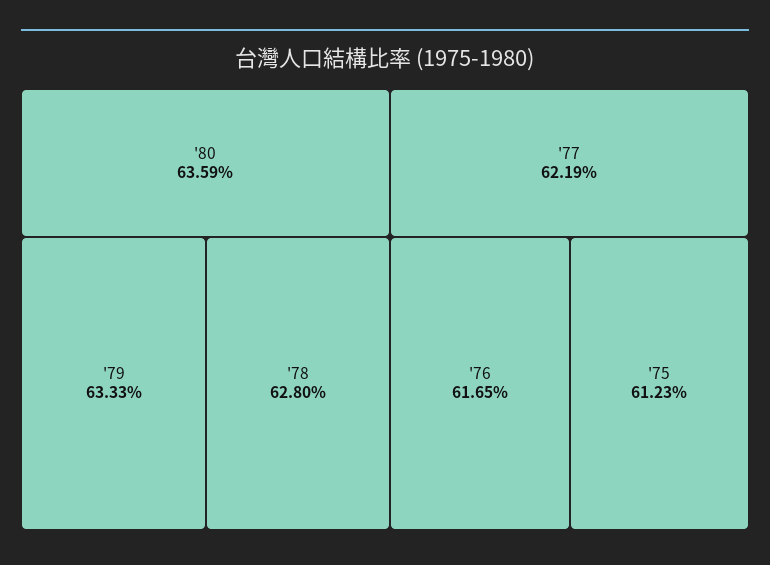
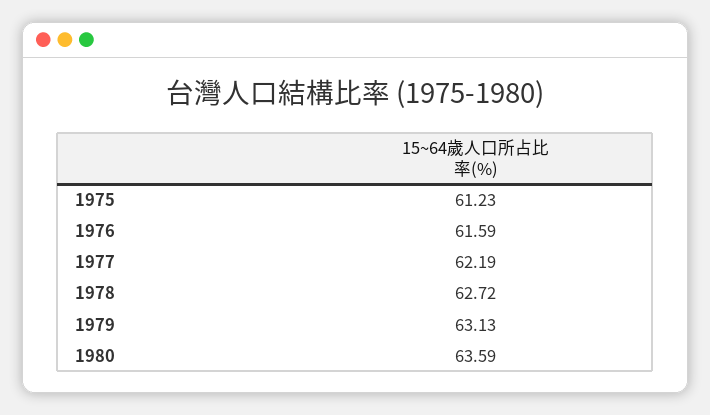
  {
    "'80": 63.59,
-   "'79": 63.33,
+   "'79": 63.13,
-   "'78": 62.8,
+   "'78": 62.72,
    "'77": 62.19,
-   "'76": 61.65,
+   "'76": 61.59,
    "'75": 61.23
  }

